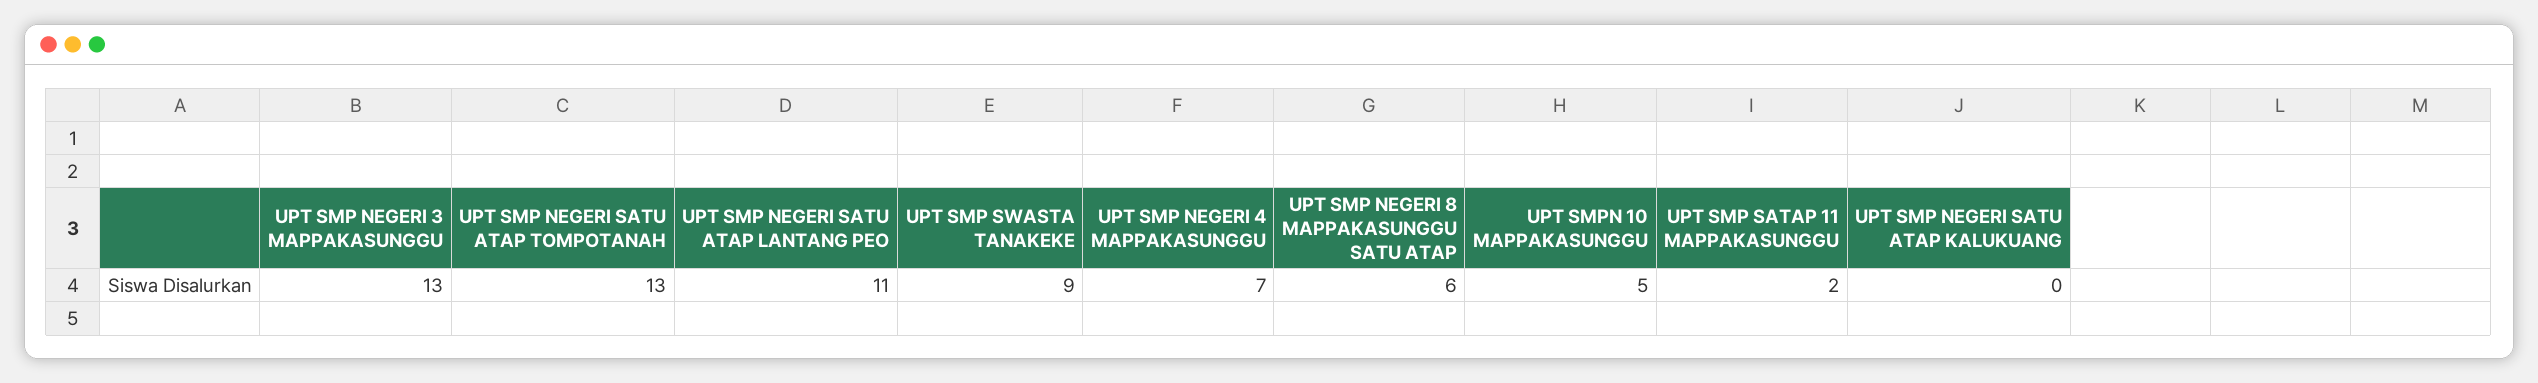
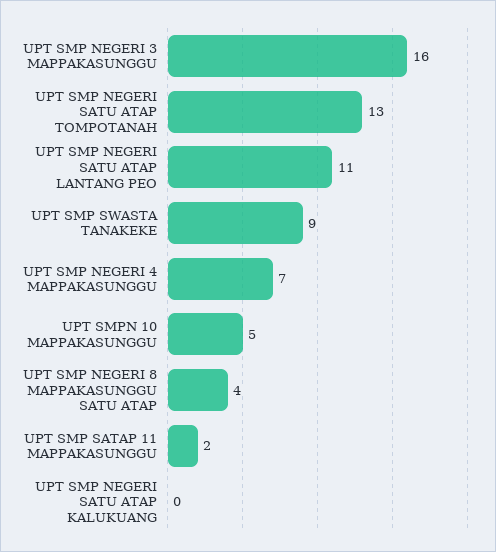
  {
-   "UPT SMP NEGERI 3 MAPPAKASUNGGU": 13,
+   "UPT SMP NEGERI 3 MAPPAKASUNGGU": 16,
    "UPT SMP NEGERI SATU ATAP TOMPOTANAH": 13,
    "UPT SMP NEGERI SATU ATAP LANTANG PEO": 11,
    "UPT SMP SWASTA TANAKEKE": 9,
    "UPT SMP NEGERI 4 MAPPAKASUNGGU": 7,
-   "UPT SMP NEGERI 8 MAPPAKASUNGGU SATU ATAP": 6,
+   "UPT SMP NEGERI 8 MAPPAKASUNGGU SATU ATAP": 4,
    "UPT SMPN 10 MAPPAKASUNGGU": 5,
    "UPT SMP SATAP 11 MAPPAKASUNGGU": 2,
    "UPT SMP NEGERI SATU ATAP KALUKUANG": 0
  }

